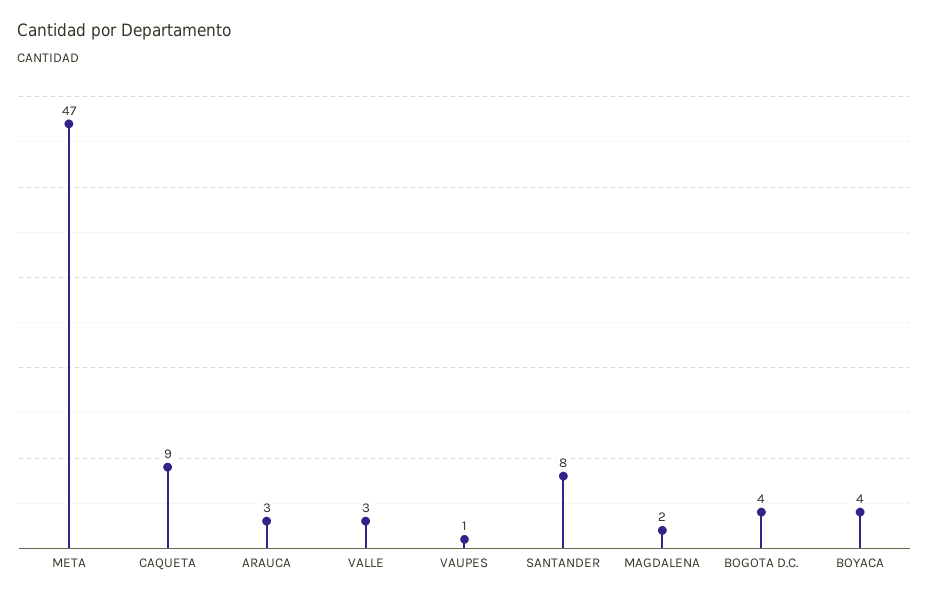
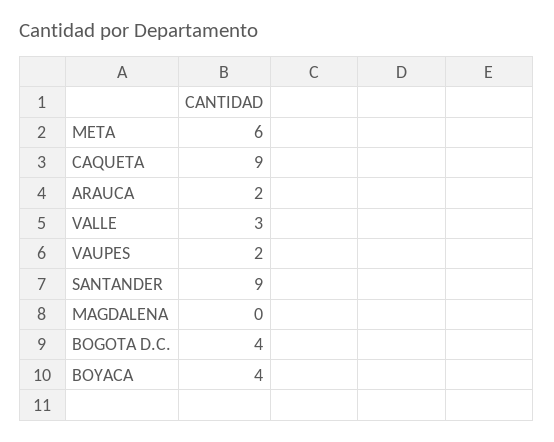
  {
-   "META": 47,
+   "META": 6,
    "CAQUETA": 9,
-   "ARAUCA": 3,
+   "ARAUCA": 2,
    "VALLE": 3,
-   "VAUPES": 1,
+   "VAUPES": 2,
-   "SANTANDER": 8,
+   "SANTANDER": 9,
-   "MAGDALENA": 2,
+   "MAGDALENA": 0,
    "BOGOTA D.C.": 4,
    "BOYACA": 4
  }

